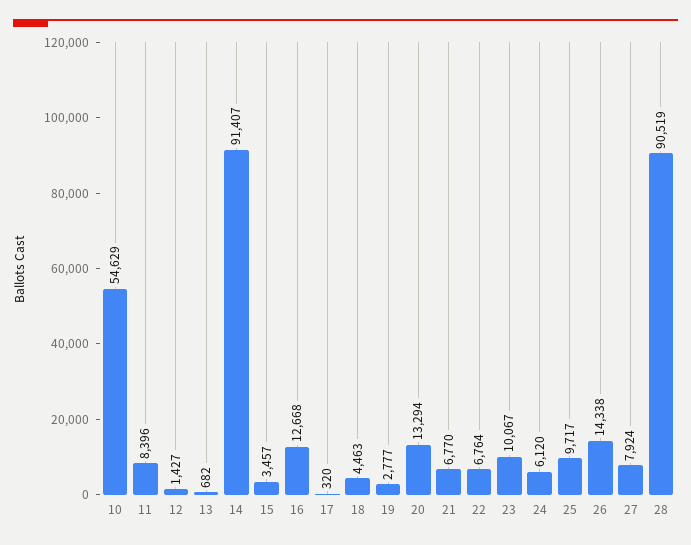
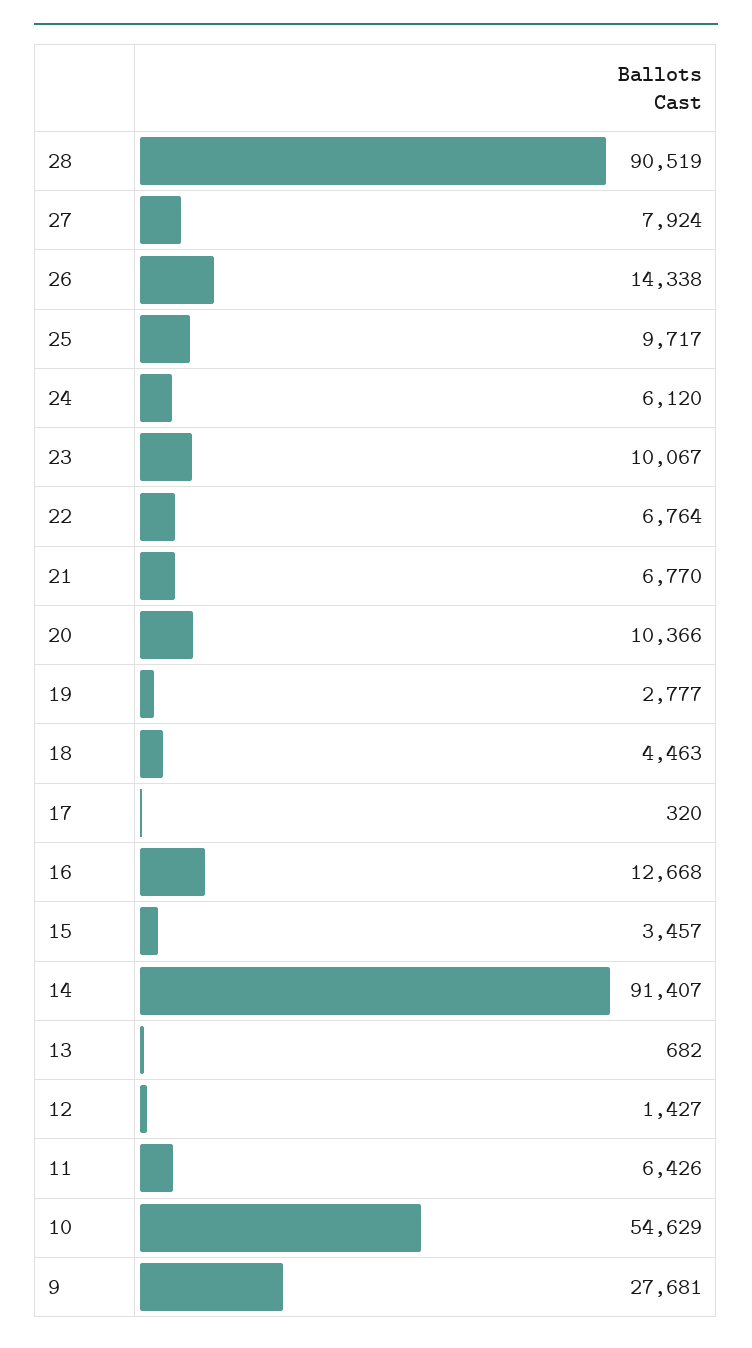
  {
    "10": 54629,
-   "11": 8396,
+   "11": 6426,
    "12": 1427,
    "13": 682,
    "14": 91407,
    "15": 3457,
    "16": 12668,
    "17": 320,
    "18": 4463,
    "19": 2777,
-   "20": 13294,
+   "20": 10366,
    "21": 6770,
    "22": 6764,
    "23": 10067,
    "24": 6120,
    "25": 9717,
    "26": 14338,
    "27": 7924,
-   "28": 90519
+   "28": 90519,
+   "9": 27681
  }

